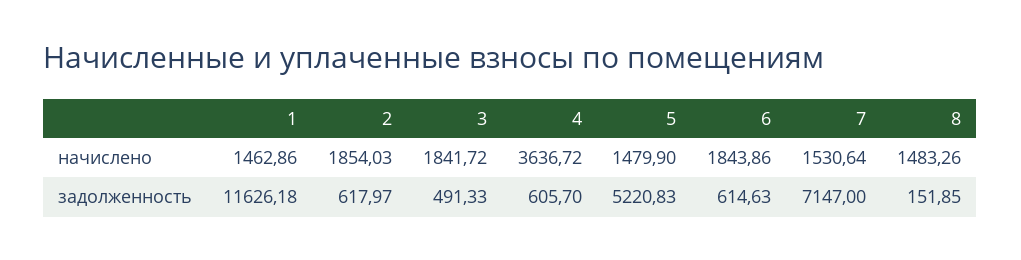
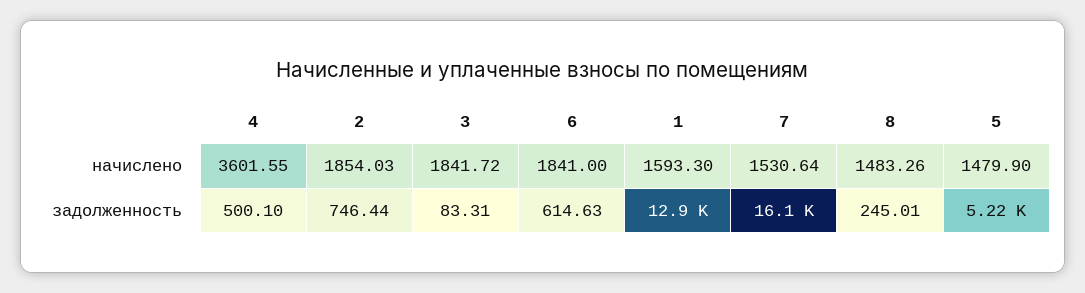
  {
    "1": {
-     "начислено": 1462.86,
+     "начислено": 1593.3,
-     "задолженность": 11626.18
+     "задолженность": 12900
    },
    "2": {
      "начислено": 1854.03,
-     "задолженность": 617.97
+     "задолженность": 746.44
    },
    "3": {
      "начислено": 1841.72,
-     "задолженность": 491.33
+     "задолженность": 83.31
    },
    "4": {
-     "начислено": 3636.72,
+     "начислено": 3601.55,
-     "задолженность": 605.7
+     "задолженность": 500.1
    },
    "5": {
      "начислено": 1479.9,
      "задолженность": 5220.83
    },
    "6": {
-     "начислено": 1843.86,
+     "начислено": 1841,
      "задолженность": 614.63
    },
    "7": {
      "начислено": 1530.64,
-     "задолженность": 7147
+     "задолженность": 16100
    },
    "8": {
      "начислено": 1483.26,
-     "задолженность": 151.85
+     "задолженность": 245.01
    }
  }

